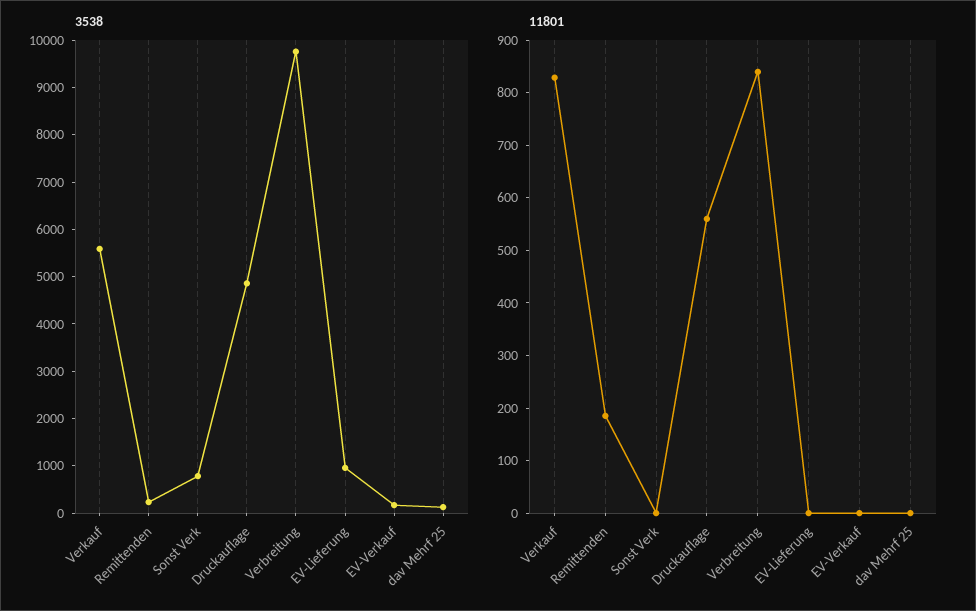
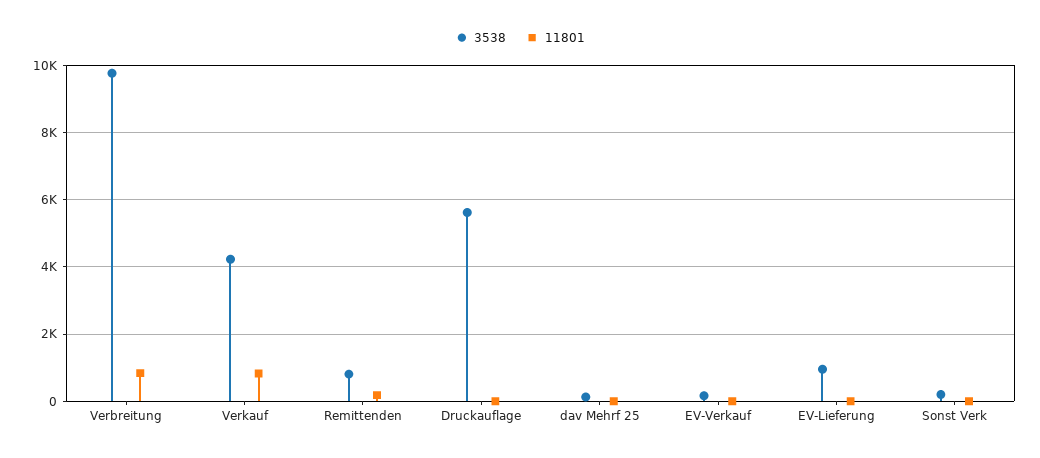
  {
    "3538": {
-     "Verkauf": 5600,
+     "Verkauf": 4200,
-     "Remittenden": 200,
+     "Remittenden": 800,
-     "Sonst Verk": 800,
+     "Sonst Verk": 200,
-     "Druckauflage": 4800,
+     "Druckauflage": 5600,
      "Verbreitung": 9800,
      "EV-Lieferung": 1000,
      "EV-Verkauf": 200,
      "dav Mehrf 25": 200
    },
    "11801": {
      "Verkauf": 820,
      "Remittenden": 180,
      "Sonst Verk": 0,
-     "Druckauflage": 560,
+     "Druckauflage": 0,
      "Verbreitung": 840,
      "EV-Lieferung": 0,
      "EV-Verkauf": 0,
      "dav Mehrf 25": 0
    }
  }

